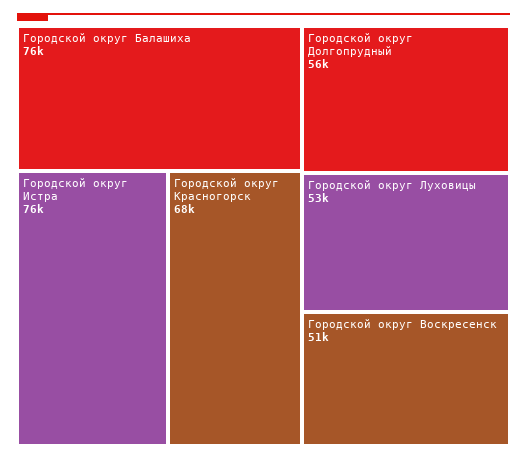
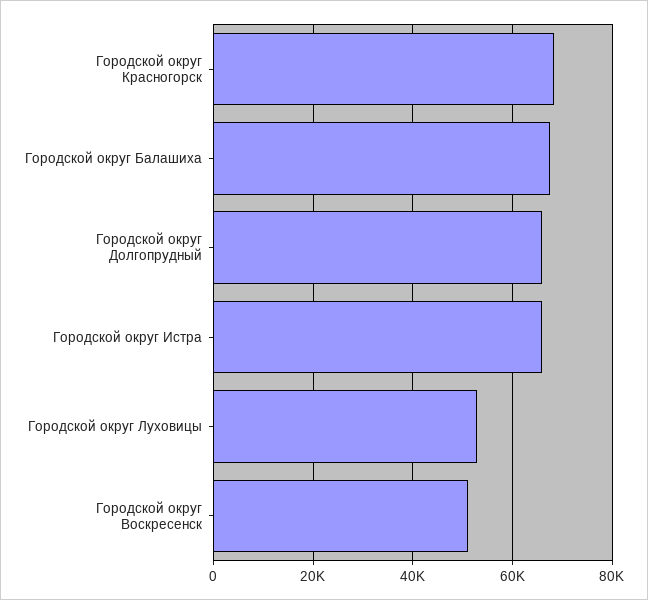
  {
-   "Городской округ Балашиха": 76000,
+   "Городской округ Балашиха": 68000,
-   "Городской округ Истра": 76000,
+   "Городской округ Истра": 66000,
    "Городской округ Красногорск": 68000,
-   "Городской округ Долгопрудный": 56000,
+   "Городской округ Долгопрудный": 66000,
    "Городской округ Луховицы": 53000,
    "Городской округ Воскресенск": 51000
  }

